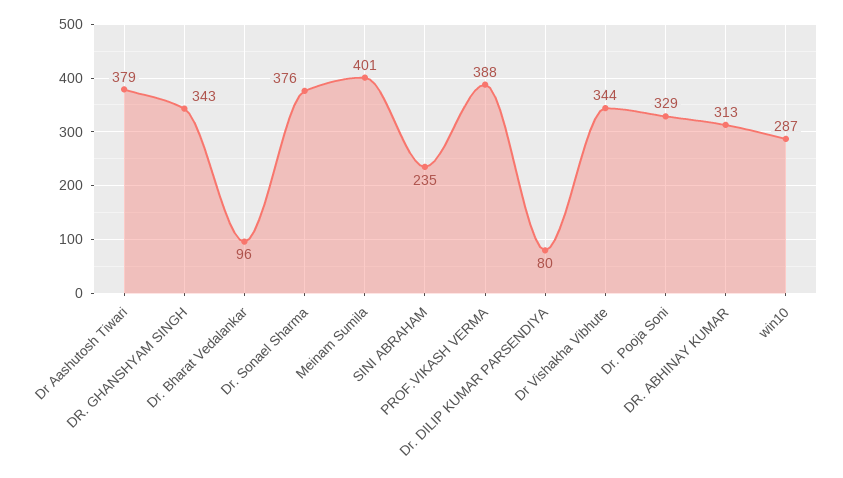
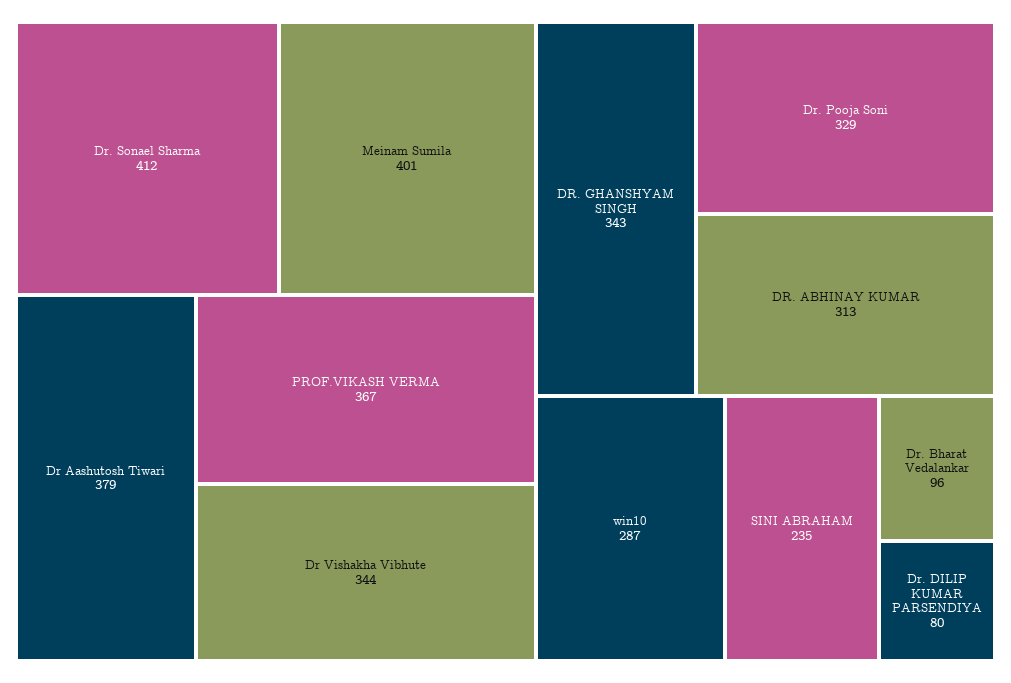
  {
    "Dr Aashutosh Tiwari": 379,
    "DR. GHANSHYAM SINGH": 343,
    "Dr. Bharat Vedalankar": 96,
-   "Dr. Sonael Sharma": 376,
+   "Dr. Sonael Sharma": 412,
    "Meinam Sumila": 401,
    "SINI ABRAHAM": 235,
-   "PROF.VIKASH VERMA": 388,
+   "PROF.VIKASH VERMA": 367,
    "Dr. DILIP KUMAR PARSENDIYA": 80,
    "Dr Vishakha Vibhute": 344,
    "Dr. Pooja Soni": 329,
    "DR. ABHINAY KUMAR": 313,
    "win10": 287
  }

